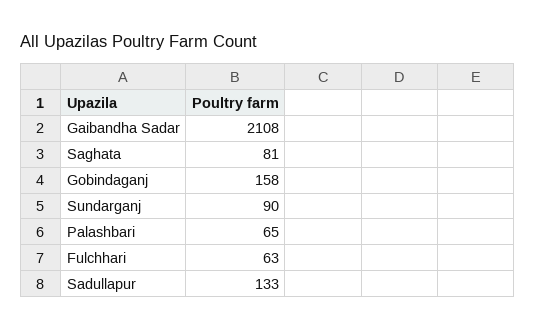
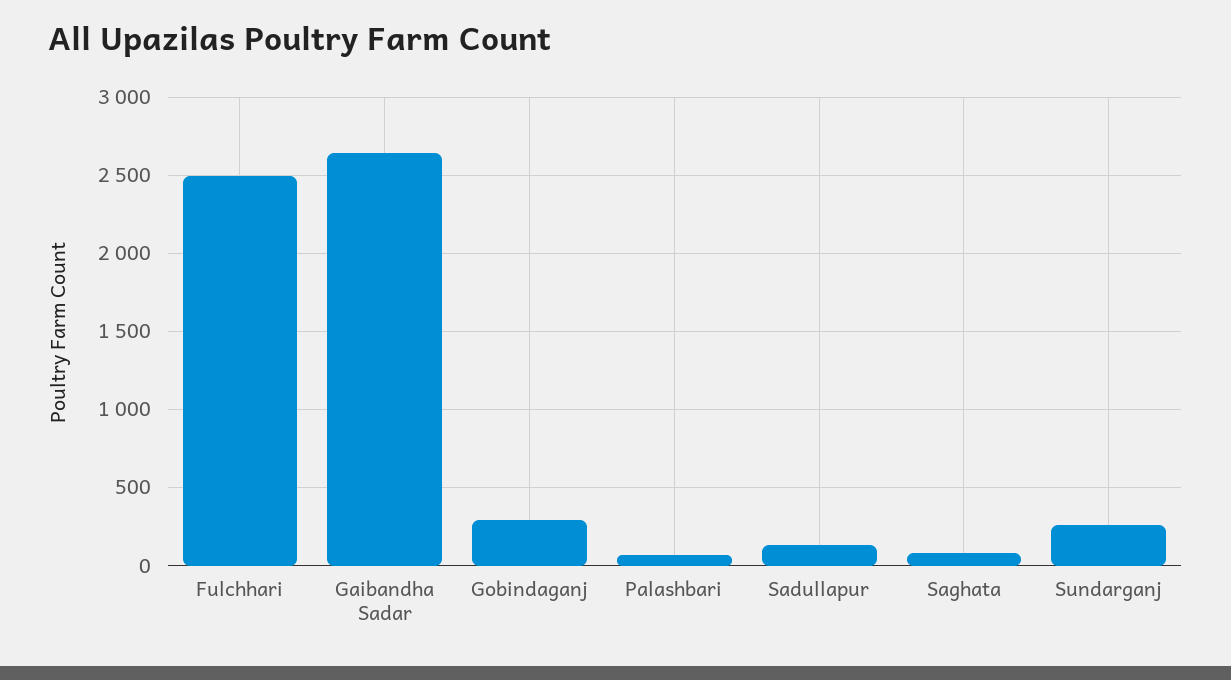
  {
-   "Gaibandha Sadar": 2108,
+   "Gaibandha Sadar": 2650,
    "Saghata": 81,
-   "Gobindaganj": 158,
+   "Gobindaganj": 300,
-   "Sundarganj": 90,
+   "Sundarganj": 250,
    "Palashbari": 65,
-   "Fulchhari": 63,
+   "Fulchhari": 2500,
    "Sadullapur": 133
  }

